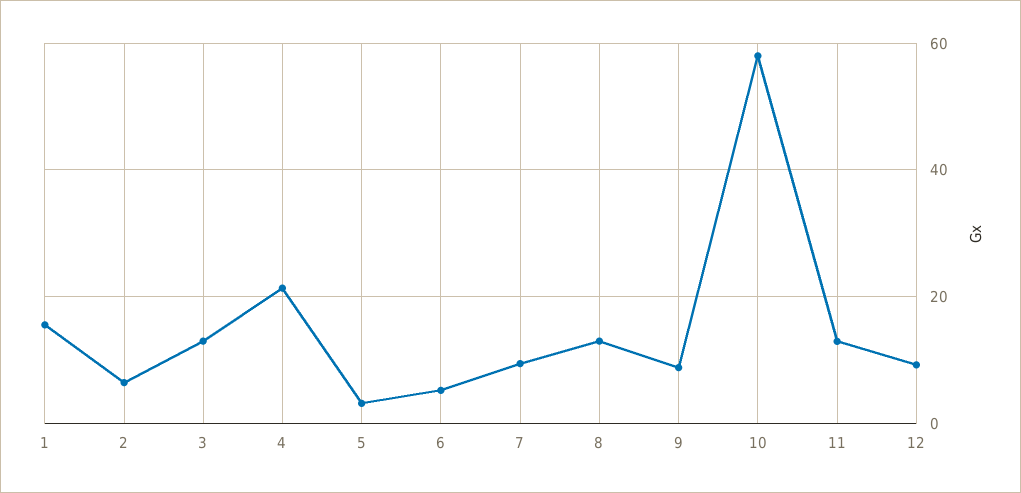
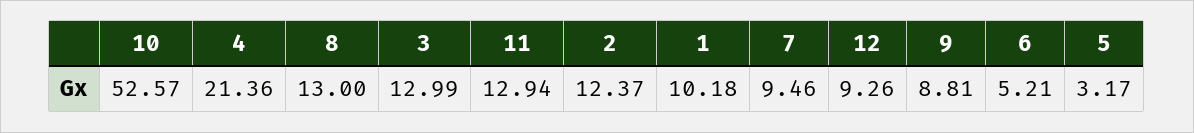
  {
-   "1": 16,
+   "1": 10.18,
-   "2": 6,
+   "2": 12.37,
    "3": 12.99,
    "4": 21.36,
    "5": 3.17,
    "6": 5.21,
    "7": 9.46,
    "8": 13,
    "9": 8.81,
-   "10": 58,
+   "10": 52.57,
    "11": 12.94,
    "12": 9.26
  }

